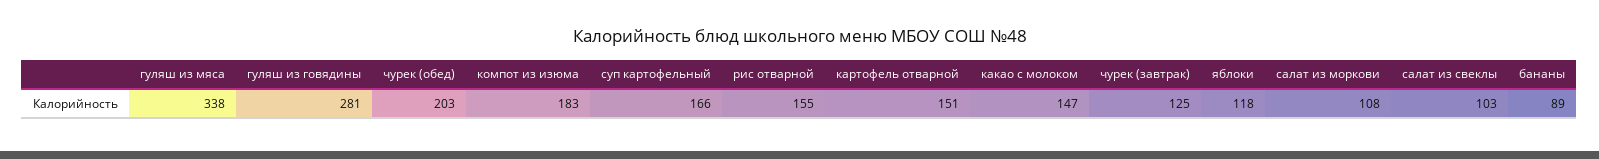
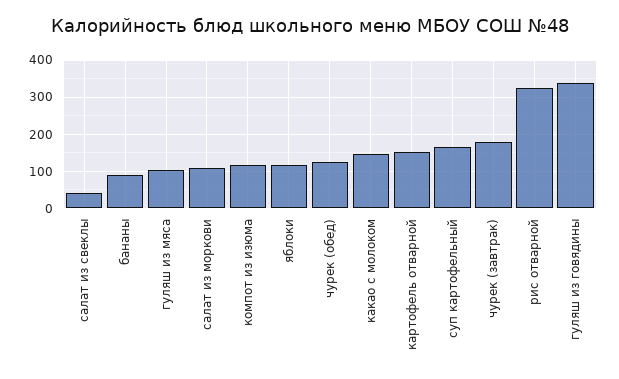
  {
-   "гуляш из мяса": 338,
+   "гуляш из мяса": 100,
-   "гуляш из говядины": 281,
+   "гуляш из говядины": 340,
-   "чурек (обед)": 203,
+   "чурек (обед)": 120,
-   "компот из изюма": 183,
+   "компот из изюма": 120,
    "суп картофельный": 166,
-   "рис отварной": 155,
+   "рис отварной": 320,
    "картофель отварной": 151,
    "какао с молоком": 147,
-   "чурек (завтрак)": 125,
+   "чурек (завтрак)": 180,
    "яблоки": 118,
    "салат из моркови": 108,
-   "салат из свеклы": 103,
+   "салат из свеклы": 40,
    "бананы": 89
  }

